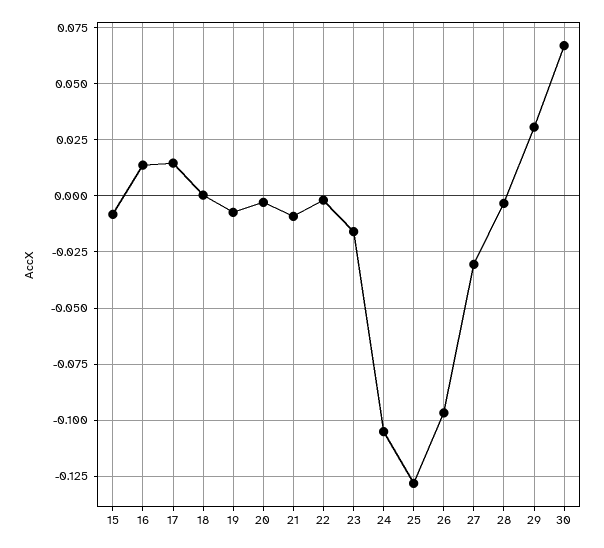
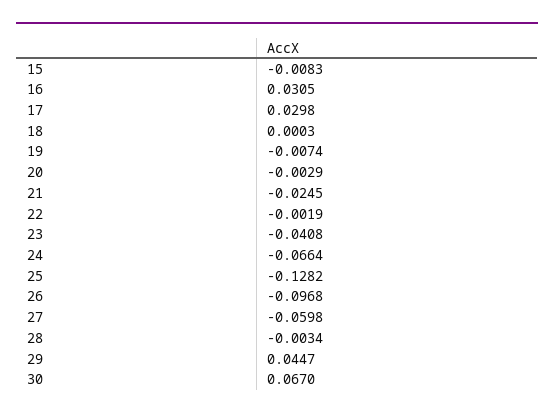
  {
    "15": -0.0083,
-   "16": 0.015,
+   "16": 0.0305,
-   "17": 0.015,
+   "17": 0.0298,
    "18": 0.0003,
    "19": -0.0074,
    "20": -0.0029,
-   "21": -0.01,
+   "21": -0.0245,
    "22": -0.0019,
-   "23": -0.015,
+   "23": -0.0408,
-   "24": -0.105,
+   "24": -0.0664,
    "25": -0.1282,
    "26": -0.0968,
-   "27": -0.03,
+   "27": -0.0598,
    "28": -0.0034,
-   "29": 0.03,
+   "29": 0.0447,
    "30": 0.067
  }

